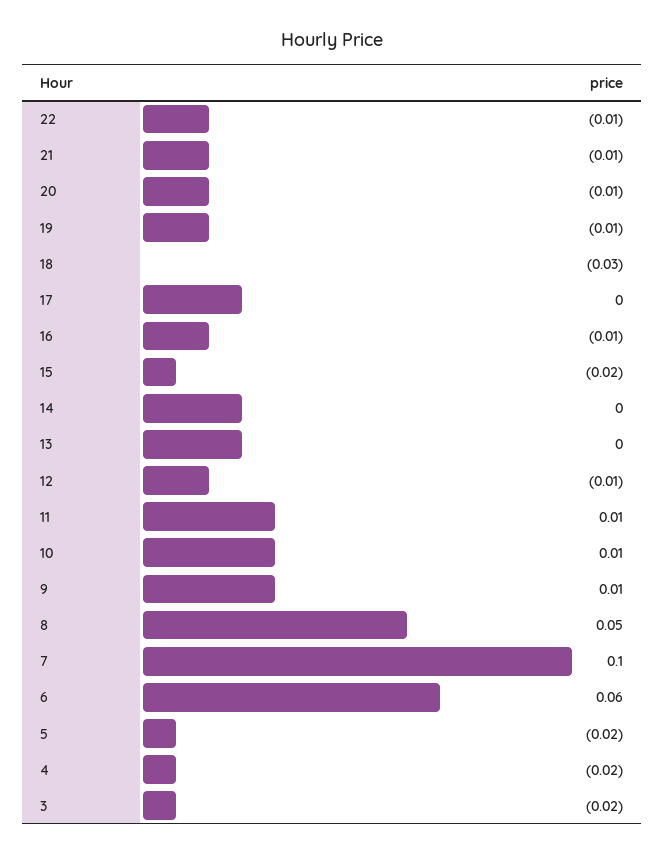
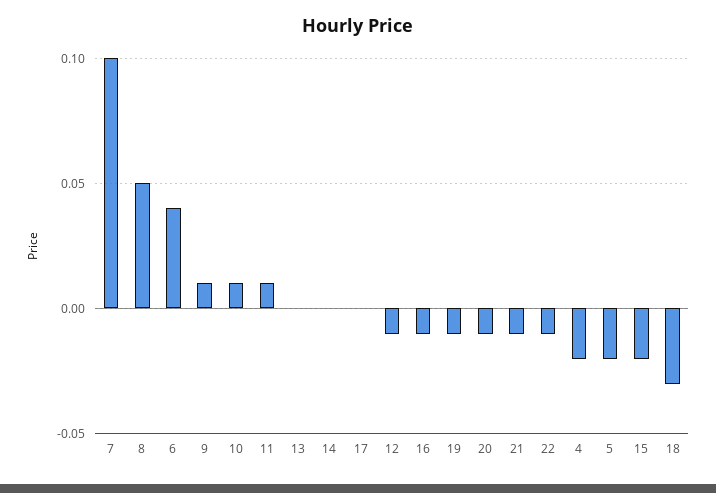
  {
    "22": -0.01,
    "21": -0.01,
    "20": -0.01,
    "19": -0.01,
    "18": -0.03,
    "17": 0,
    "16": -0.01,
    "15": -0.02,
    "14": 0,
    "13": 0,
    "12": -0.01,
    "11": 0.01,
    "10": 0.01,
    "9": 0.01,
    "8": 0.05,
    "7": 0.1,
-   "6": 0.06,
+   "6": 0.04,
    "5": -0.02,
-   "4": -0.02,
+   "4": -0.02
-   "3": -0.02
  }

